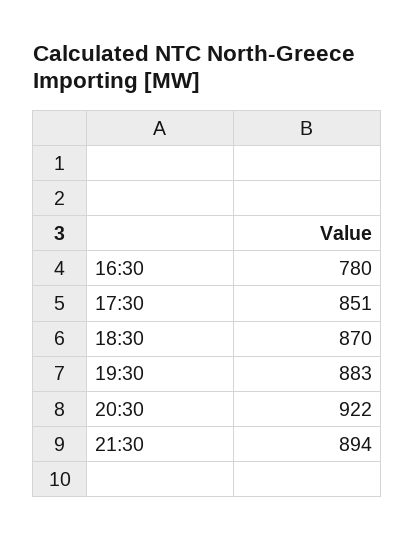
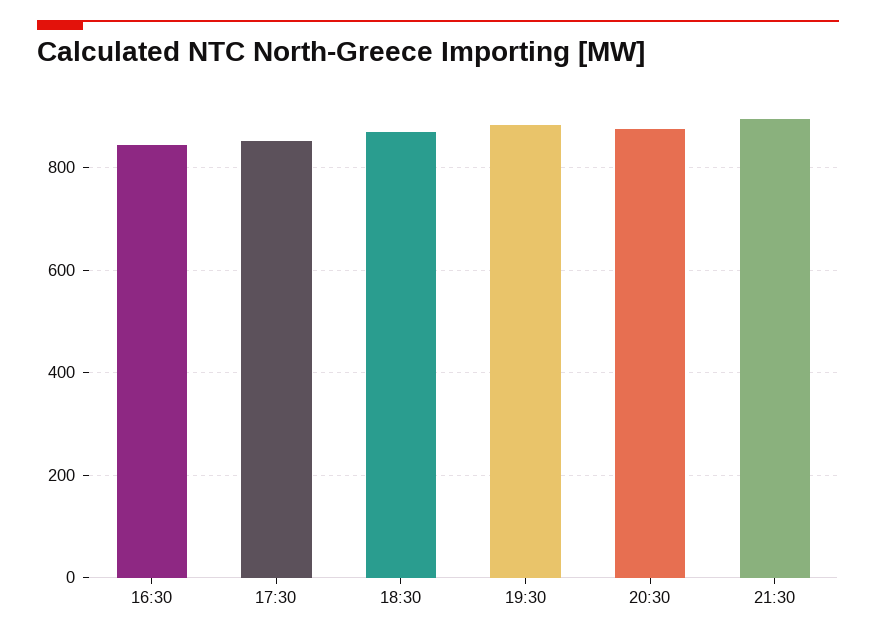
  {
-   "16:30": 780,
+   "16:30": 840,
    "17:30": 851,
    "18:30": 870,
    "19:30": 883,
-   "20:30": 922,
+   "20:30": 880,
    "21:30": 894
  }

